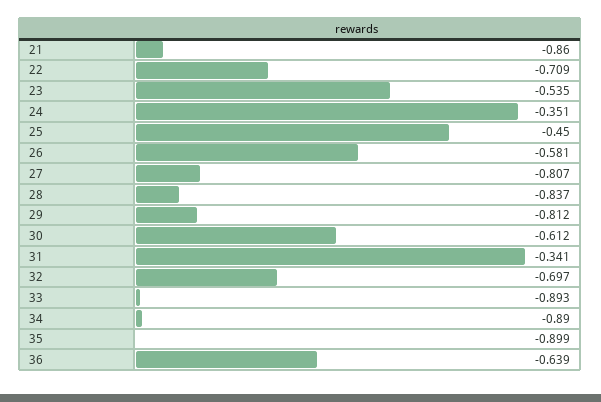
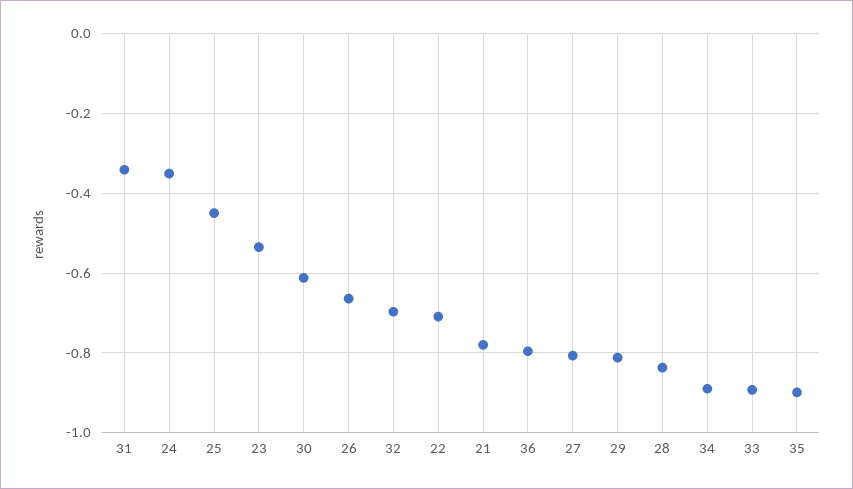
  {
-   "21": -0.86,
+   "21": -0.78,
    "22": -0.709,
    "23": -0.535,
    "24": -0.351,
    "25": -0.45,
-   "26": -0.581,
+   "26": -0.66,
    "27": -0.807,
    "28": -0.837,
    "29": -0.812,
    "30": -0.612,
    "31": -0.341,
    "32": -0.697,
    "33": -0.893,
    "34": -0.89,
    "35": -0.899,
-   "36": -0.639
+   "36": -0.8
  }

